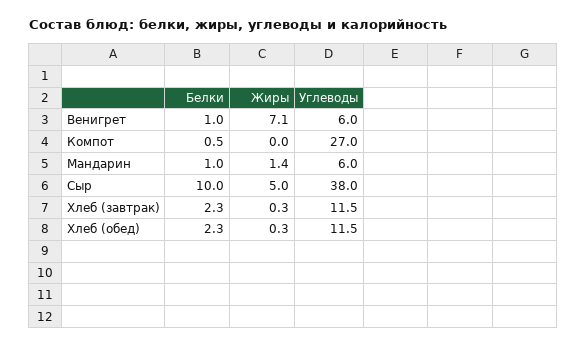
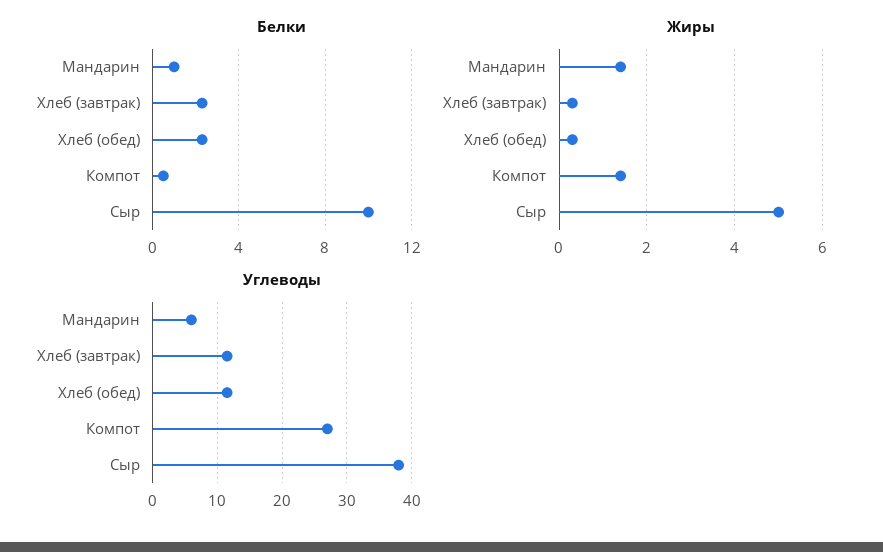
  {
    "Белки": {
-     "Венигрет": 1,
      "Компот": 0.5,
      "Мандарин": 1,
      "Сыр": 10,
      "Хлеб (завтрак)": 2.3,
      "Хлеб (обед)": 2.3
    },
    "Жиры": {
-     "Венигрет": 7.1,
-     "Компот": 0,
+     "Компот": 1.5,
      "Мандарин": 1.4,
      "Сыр": 5,
      "Хлеб (завтрак)": 0.3,
      "Хлеб (обед)": 0.3
    },
    "Углеводы": {
-     "Венигрет": 6,
      "Компот": 27,
      "Мандарин": 6,
      "Сыр": 38,
      "Хлеб (завтрак)": 11.5,
      "Хлеб (обед)": 11.5
    }
  }

